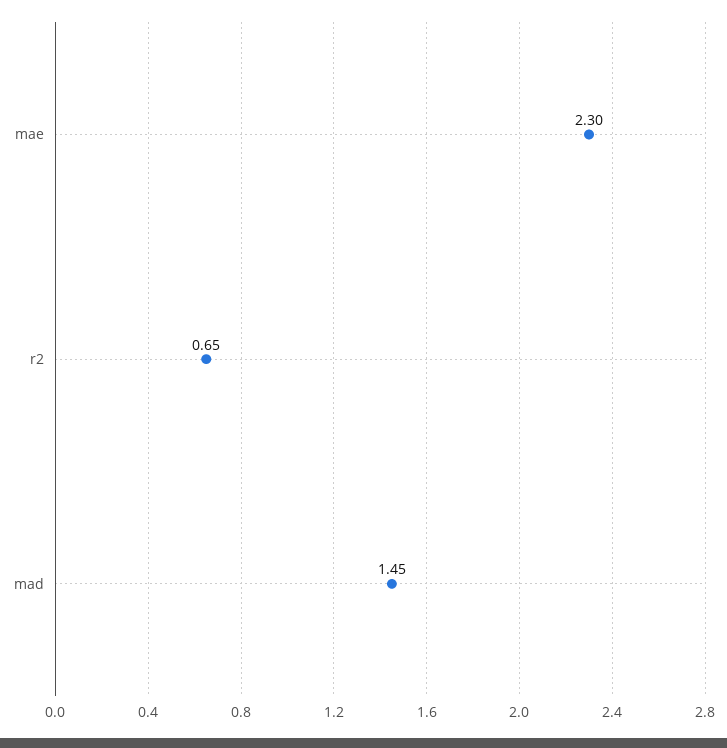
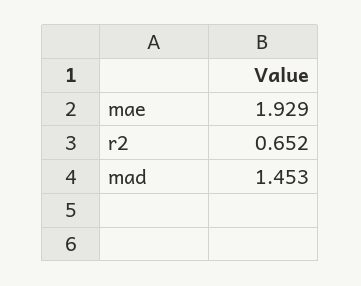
  {
-   "mae": 2.3,
+   "mae": 1.929,
    "r2": 0.652,
    "mad": 1.453
  }

